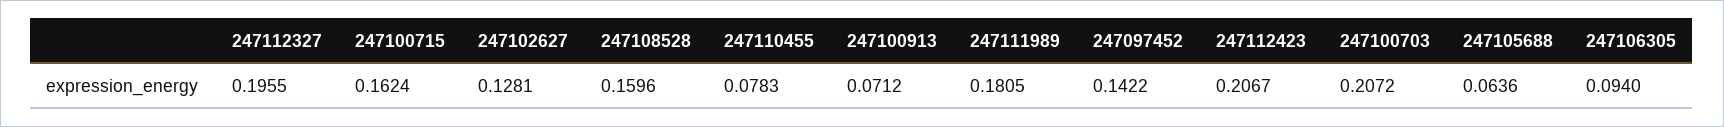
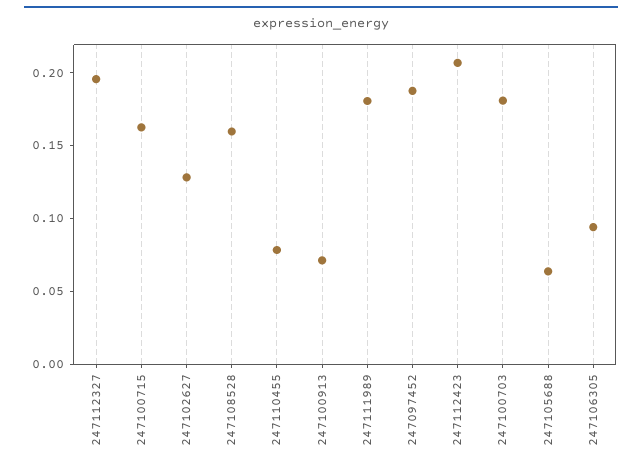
  {
    "247112327": 0.1955,
    "247100715": 0.1624,
    "247102627": 0.1281,
    "247108528": 0.1596,
    "247110455": 0.0783,
    "247100913": 0.0712,
    "247111989": 0.1805,
-   "247097452": 0.1422,
+   "247097452": 0.19,
    "247112423": 0.2067,
-   "247100703": 0.2072,
+   "247100703": 0.18,
    "247105688": 0.0636,
    "247106305": 0.094
  }

